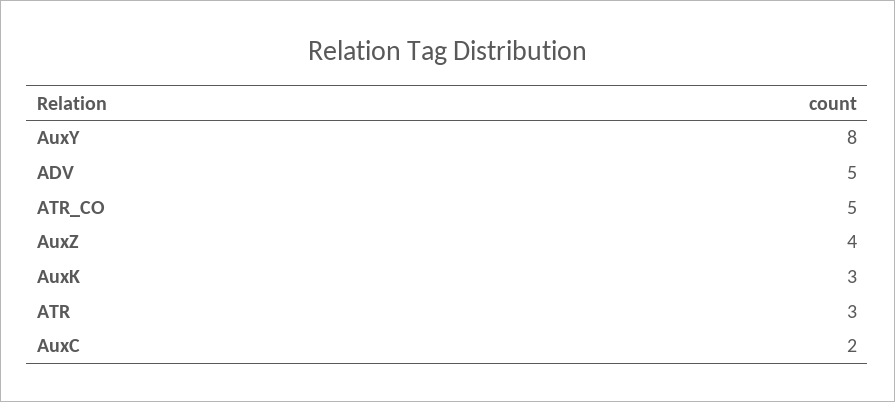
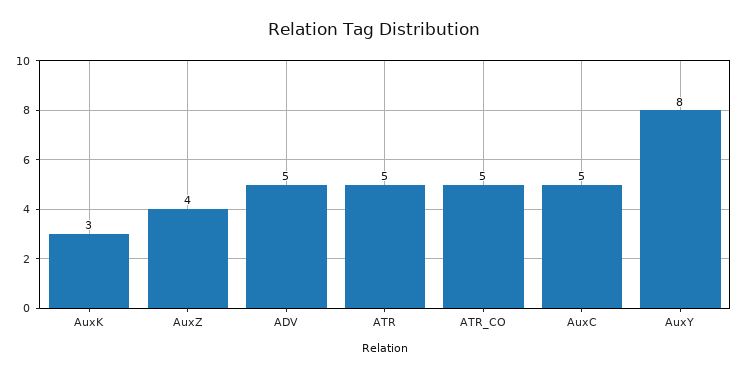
  {
    "AuxY": 8,
    "ADV": 5,
    "ATR_CO": 5,
    "AuxZ": 4,
    "AuxK": 3,
-   "ATR": 3,
+   "ATR": 5,
-   "AuxC": 2
+   "AuxC": 5
  }

